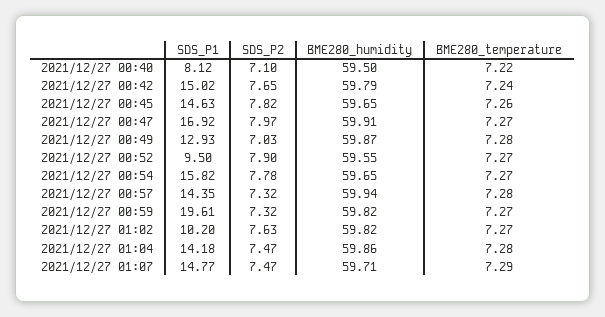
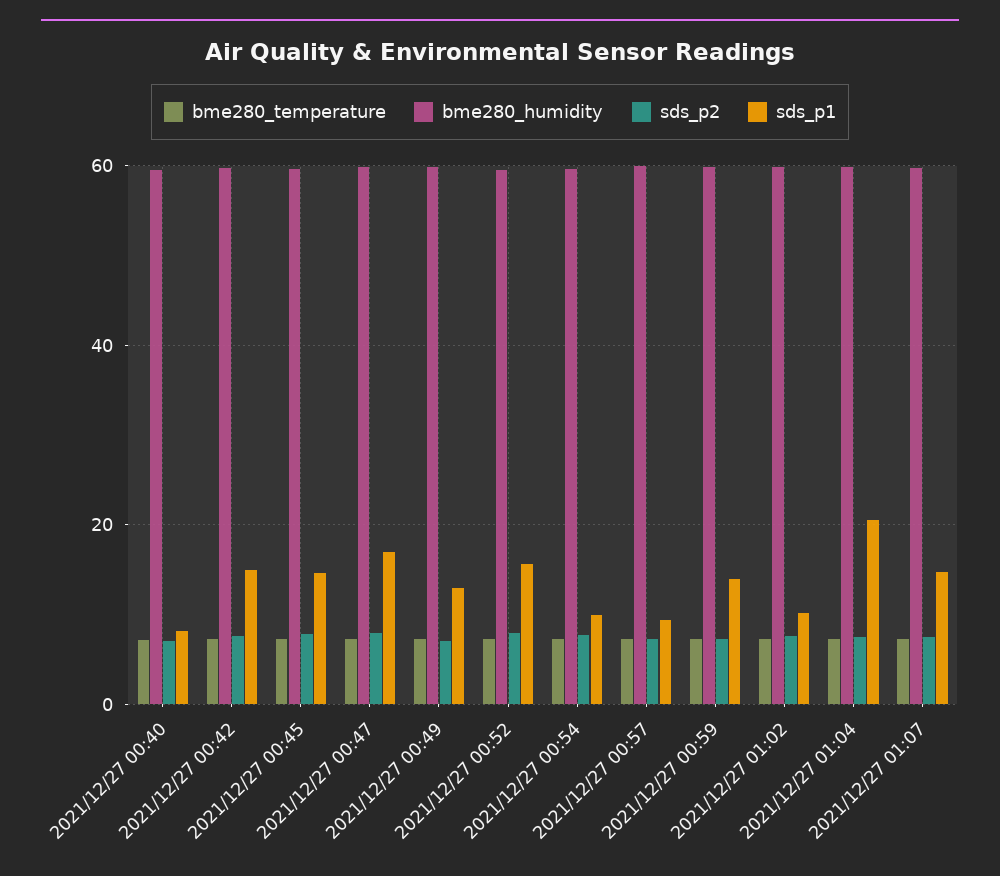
  {
    "SDS_P1": {
      "2021/12/27 00:40": 8.12,
      "2021/12/27 00:42": 15.02,
      "2021/12/27 00:45": 14.63,
      "2021/12/27 00:47": 16.92,
      "2021/12/27 00:49": 12.93,
-     "2021/12/27 00:52": 9.5,
+     "2021/12/27 00:52": 16,
-     "2021/12/27 00:54": 15.82,
+     "2021/12/27 00:54": 10,
-     "2021/12/27 00:57": 14.35,
+     "2021/12/27 00:57": 10,
-     "2021/12/27 00:59": 19.61,
+     "2021/12/27 00:59": 14,
      "2021/12/27 01:02": 10.2,
-     "2021/12/27 01:04": 14.18,
+     "2021/12/27 01:04": 20,
      "2021/12/27 01:07": 14.77
    },
    "SDS_P2": {
      "2021/12/27 00:40": 7.1,
      "2021/12/27 00:42": 7.65,
      "2021/12/27 00:45": 7.82,
      "2021/12/27 00:47": 7.97,
      "2021/12/27 00:49": 7.03,
      "2021/12/27 00:52": 7.9,
      "2021/12/27 00:54": 7.78,
      "2021/12/27 00:57": 7.32,
      "2021/12/27 00:59": 7.32,
      "2021/12/27 01:02": 7.63,
      "2021/12/27 01:04": 7.47,
      "2021/12/27 01:07": 7.47
    },
    "BME280_humidity": {
      "2021/12/27 00:40": 59.5,
      "2021/12/27 00:42": 59.79,
      "2021/12/27 00:45": 59.65,
      "2021/12/27 00:47": 59.91,
      "2021/12/27 00:49": 59.87,
      "2021/12/27 00:52": 59.55,
      "2021/12/27 00:54": 59.65,
      "2021/12/27 00:57": 59.94,
      "2021/12/27 00:59": 59.82,
      "2021/12/27 01:02": 59.82,
      "2021/12/27 01:04": 59.86,
      "2021/12/27 01:07": 59.71
    },
    "BME280_temperature": {
      "2021/12/27 00:40": 7.22,
      "2021/12/27 00:42": 7.24,
      "2021/12/27 00:45": 7.26,
      "2021/12/27 00:47": 7.27,
      "2021/12/27 00:49": 7.28,
      "2021/12/27 00:52": 7.27,
      "2021/12/27 00:54": 7.27,
      "2021/12/27 00:57": 7.28,
      "2021/12/27 00:59": 7.27,
      "2021/12/27 01:02": 7.27,
      "2021/12/27 01:04": 7.28,
      "2021/12/27 01:07": 7.29
    }
  }

